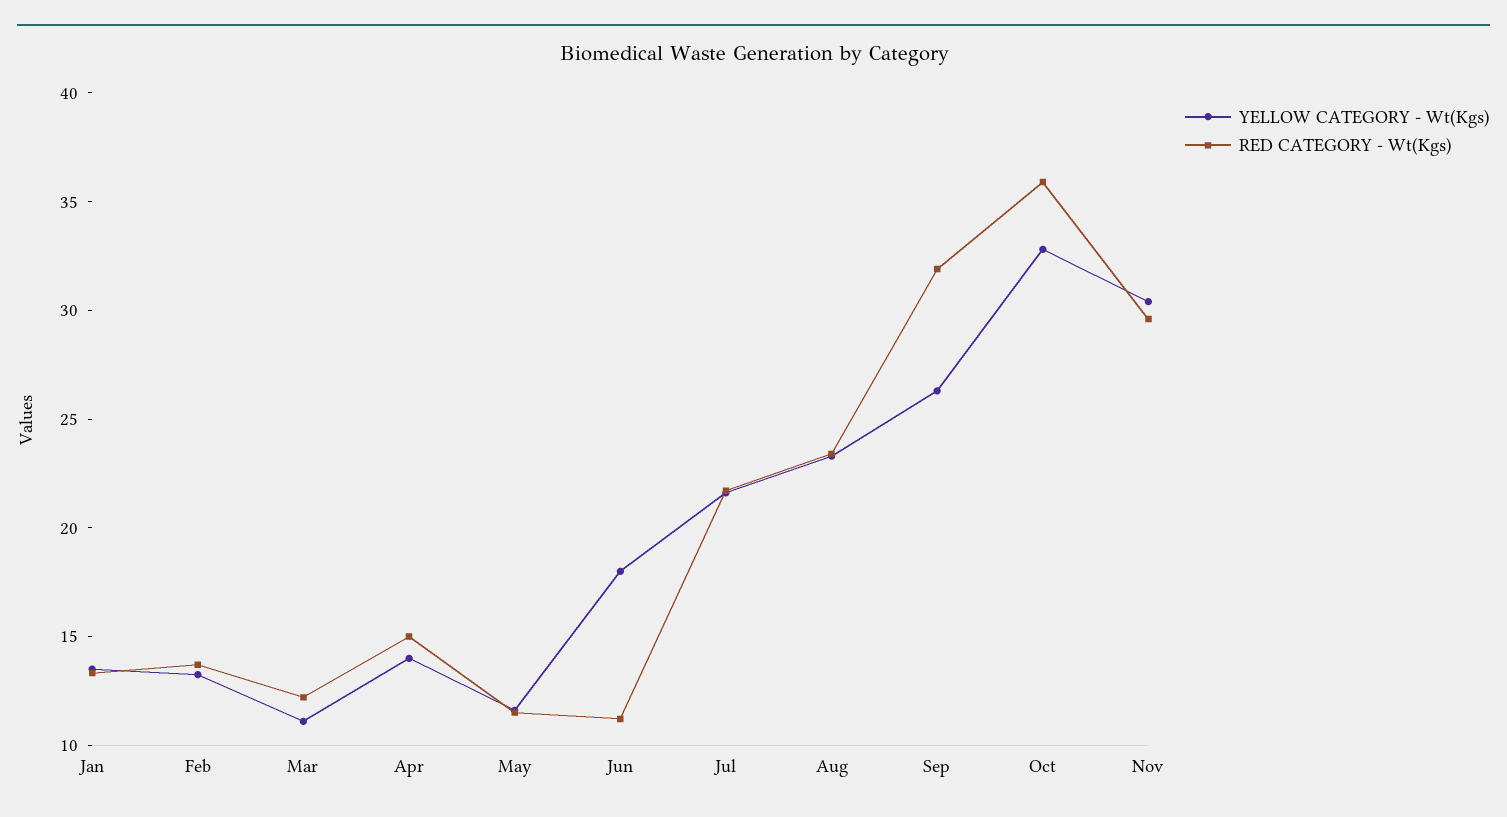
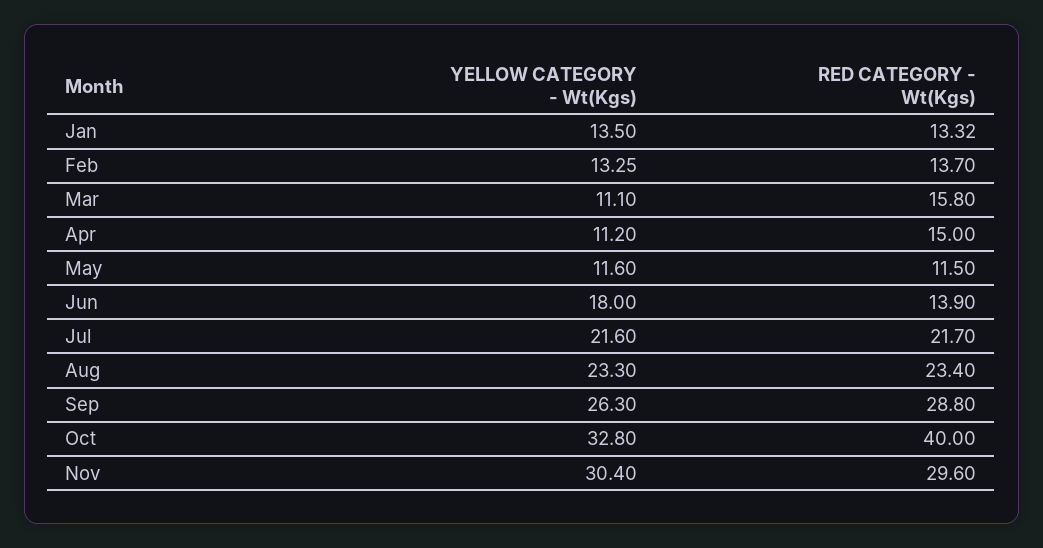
  {
    "YELLOW CATEGORY - Wt(Kgs)": {
      "Jan": 13.5,
      "Feb": 13.25,
      "Mar": 11.1,
-     "Apr": 14,
+     "Apr": 11.2,
      "May": 11.6,
      "Jun": 18,
      "Jul": 21.6,
      "Aug": 23.3,
      "Sep": 26.3,
      "Oct": 32.8,
      "Nov": 30.4
    },
    "RED CATEGORY - Wt(Kgs)": {
      "Jan": 13.32,
      "Feb": 13.7,
-     "Mar": 12,
+     "Mar": 15.8,
      "Apr": 15,
      "May": 11.5,
-     "Jun": 11,
+     "Jun": 13.9,
      "Jul": 21.7,
      "Aug": 23.4,
-     "Sep": 32,
+     "Sep": 28.8,
-     "Oct": 36,
+     "Oct": 40,
      "Nov": 29.6
    }
  }

